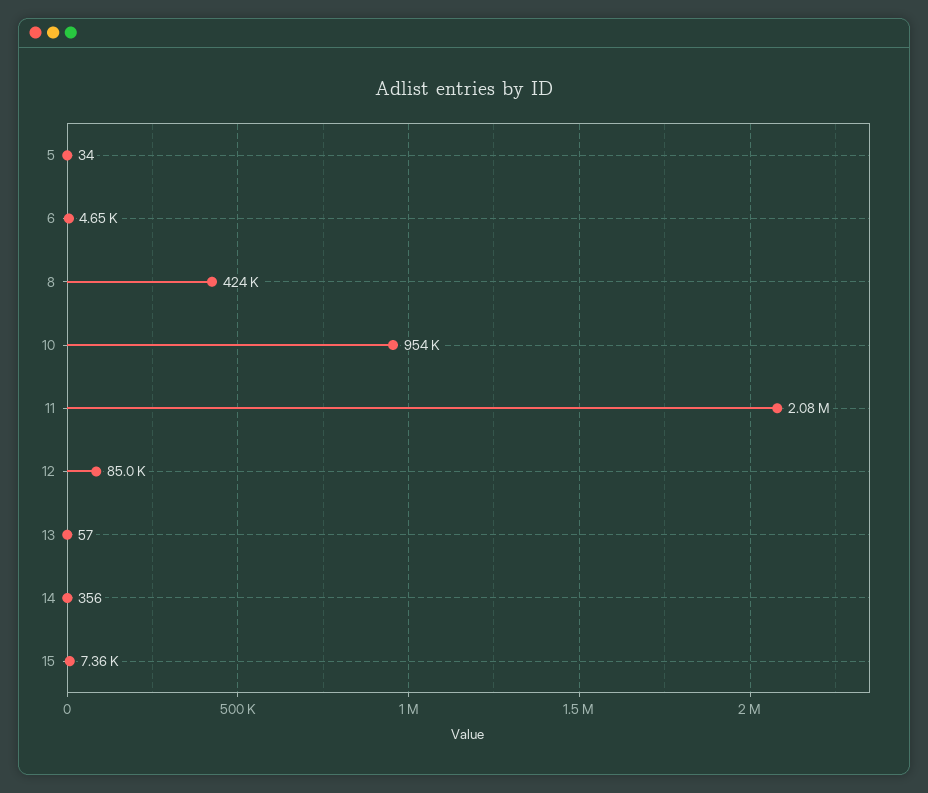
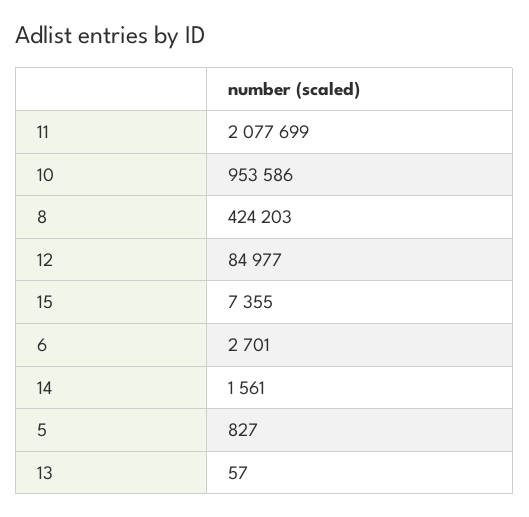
  {
-   "5": 34,
+   "5": 827,
-   "6": 4650,
+   "6": 2701,
    "8": 424203,
    "10": 953586,
    "11": 2077699,
    "12": 84977,
    "13": 57,
-   "14": 356,
+   "14": 1561,
    "15": 7355
  }

